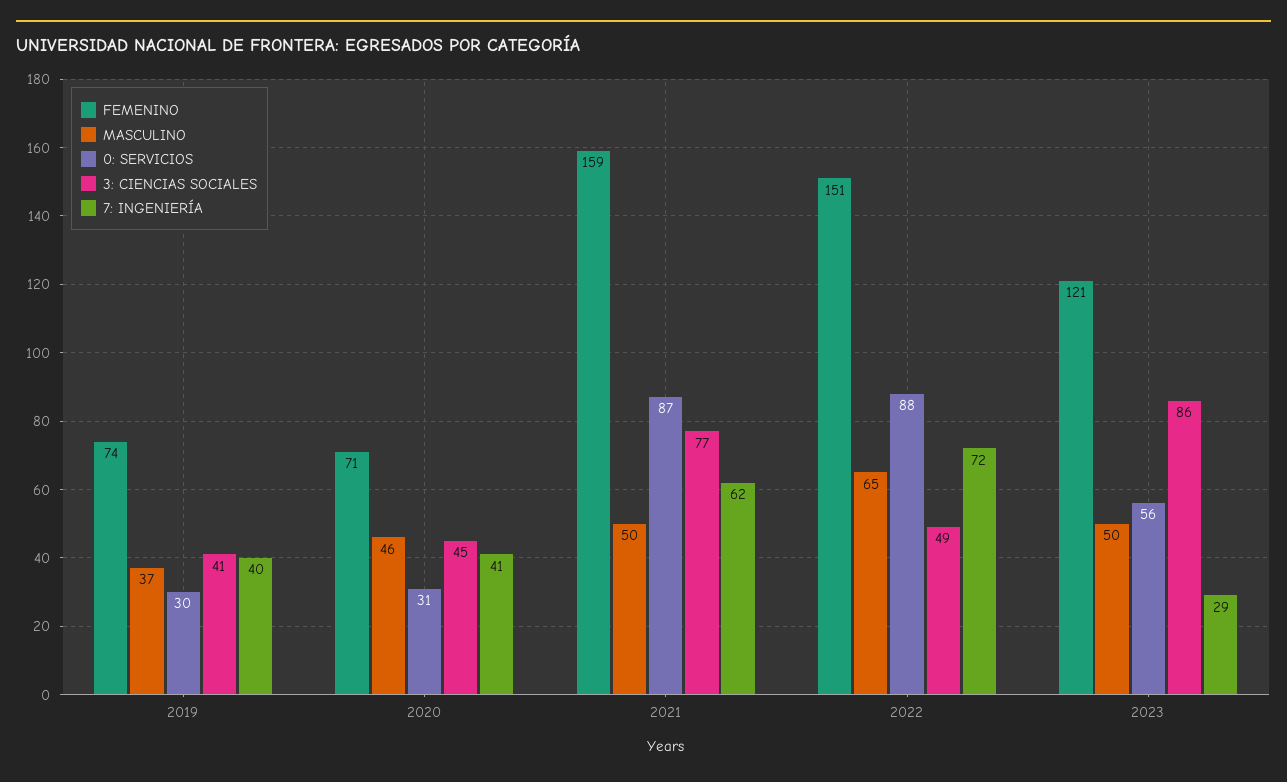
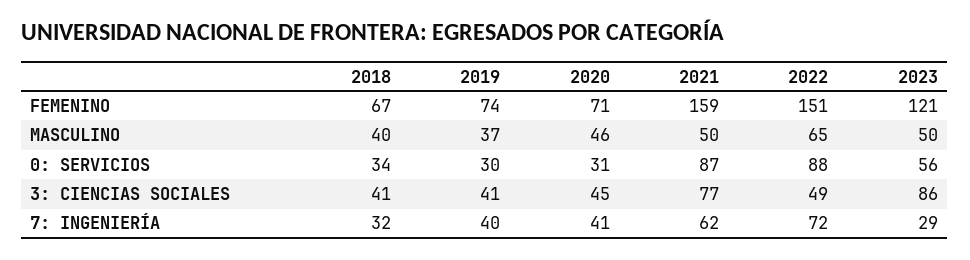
  {
    "FEMENINO": {
      "2019": 74,
      "2020": 71,
      "2021": 159,
      "2022": 151,
-     "2023": 121
+     "2023": 121,
+     "2018": 67
    },
    "MASCULINO": {
      "2019": 37,
      "2020": 46,
      "2021": 50,
      "2022": 65,
-     "2023": 50
+     "2023": 50,
+     "2018": 40
    },
    "0: SERVICIOS": {
      "2019": 30,
      "2020": 31,
      "2021": 87,
      "2022": 88,
-     "2023": 56
+     "2023": 56,
+     "2018": 34
    },
    "3: CIENCIAS SOCIALES": {
      "2019": 41,
      "2020": 45,
      "2021": 77,
      "2022": 49,
-     "2023": 86
+     "2023": 86,
+     "2018": 41
    },
    "7: INGENIERÍA": {
      "2019": 40,
      "2020": 41,
      "2021": 62,
      "2022": 72,
-     "2023": 29
+     "2023": 29,
+     "2018": 32
    }
  }

